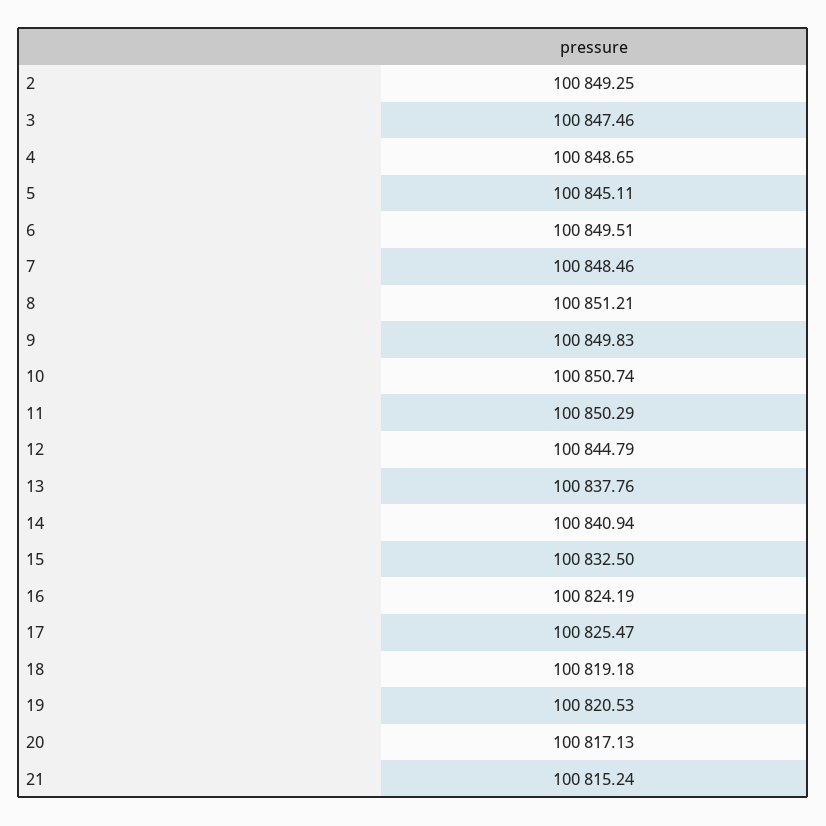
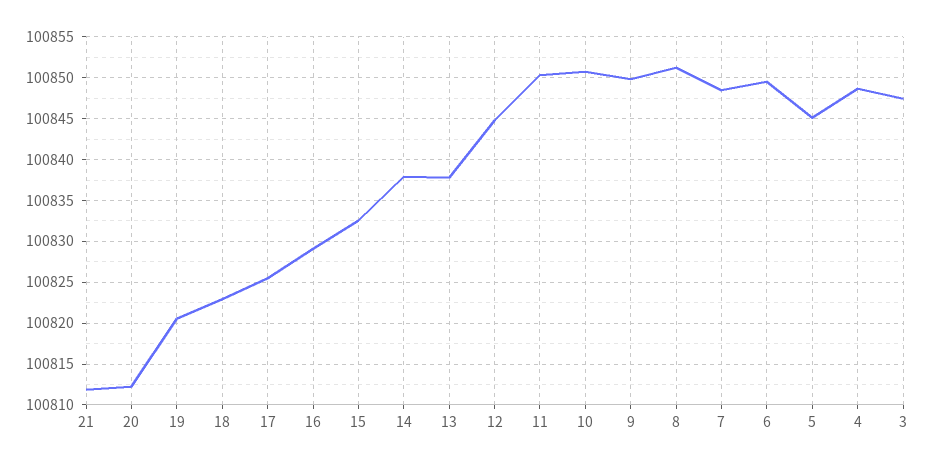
  {
-   "2": 100849.25,
    "3": 100847.46,
    "4": 100848.65,
    "5": 100845.11,
    "6": 100849.51,
    "7": 100848.46,
    "8": 100851.21,
    "9": 100849.83,
    "10": 100850.74,
    "11": 100850.29,
    "12": 100844.79,
    "13": 100837.76,
-   "14": 100840.94,
+   "14": 100838,
    "15": 100832.5,
-   "16": 100824.19,
+   "16": 100829,
    "17": 100825.47,
-   "18": 100819.18,
+   "18": 100823,
    "19": 100820.53,
-   "20": 100817.13,
+   "20": 100812,
-   "21": 100815.24
+   "21": 100812
  }

